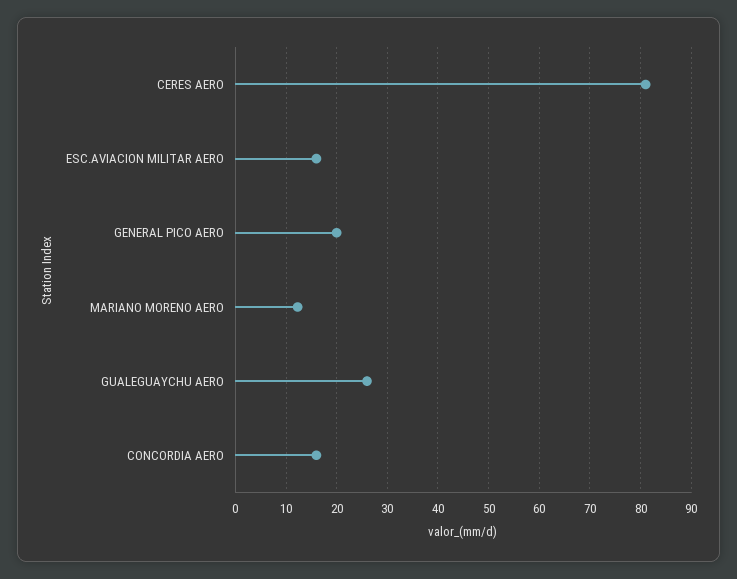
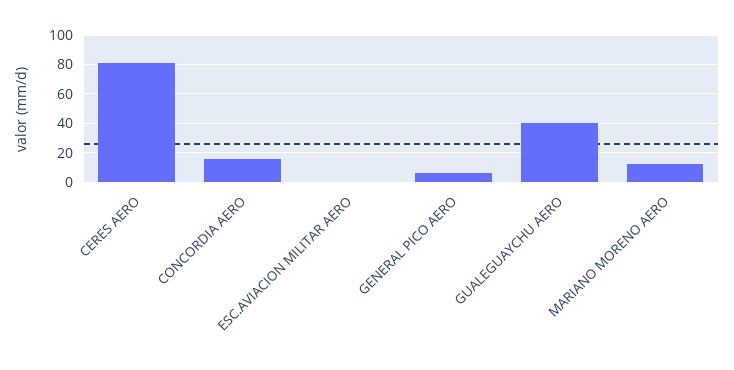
  {
    "CERES AERO": 82,
-   "ESC.AVIACION MILITAR AERO": 16,
+   "ESC.AVIACION MILITAR AERO": 0,
-   "GENERAL PICO AERO": 20,
+   "GENERAL PICO AERO": 5,
    "MARIANO MORENO AERO": 12,
-   "GUALEGUAYCHU AERO": 26,
+   "GUALEGUAYCHU AERO": 40,
    "CONCORDIA AERO": 16
  }

